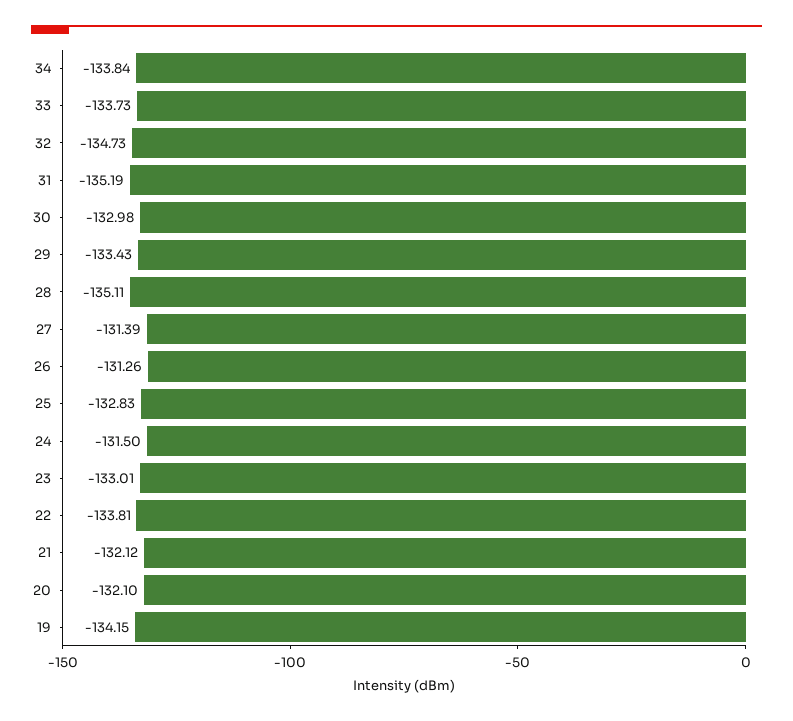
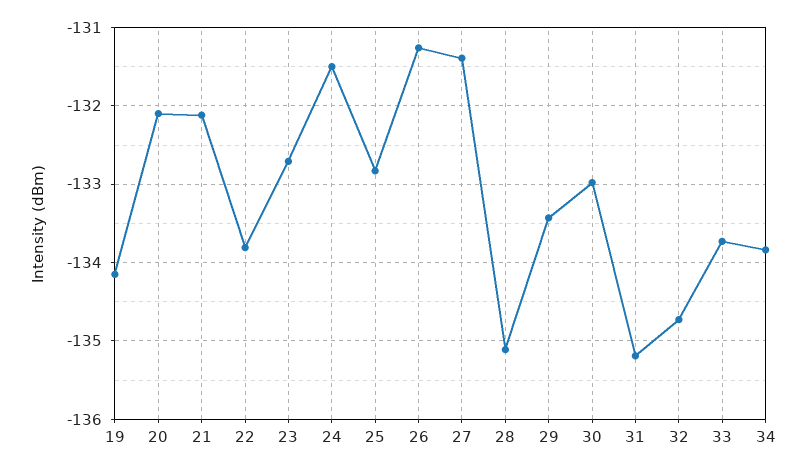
  {
    "34": -133.84,
    "33": -133.73,
    "32": -134.73,
    "31": -135.19,
    "30": -132.98,
    "29": -133.43,
    "28": -135.11,
    "27": -131.39,
    "26": -131.26,
    "25": -132.83,
    "24": -131.5,
-   "23": -133.01,
+   "23": -132.7,
    "22": -133.81,
    "21": -132.12,
    "20": -132.1,
    "19": -134.15
  }

